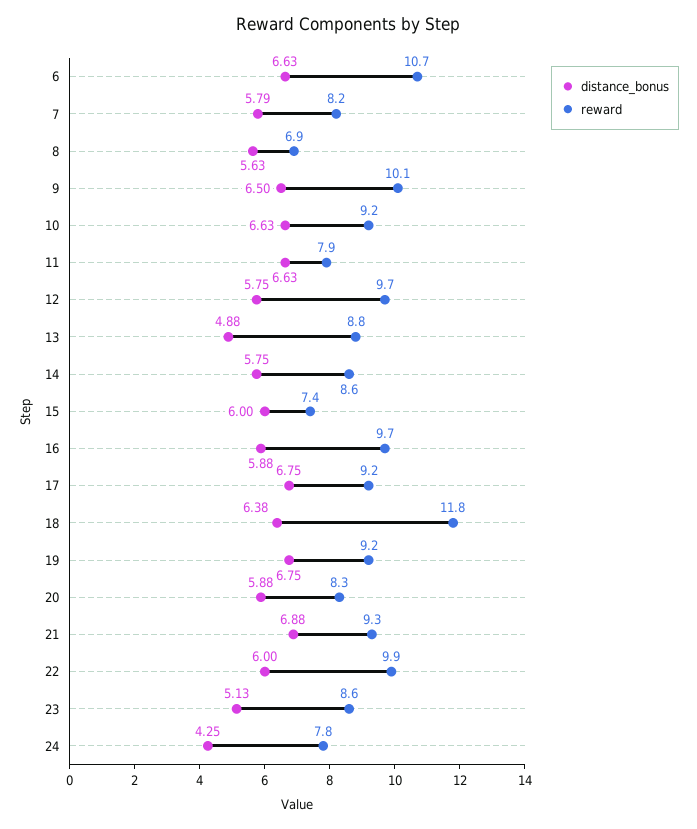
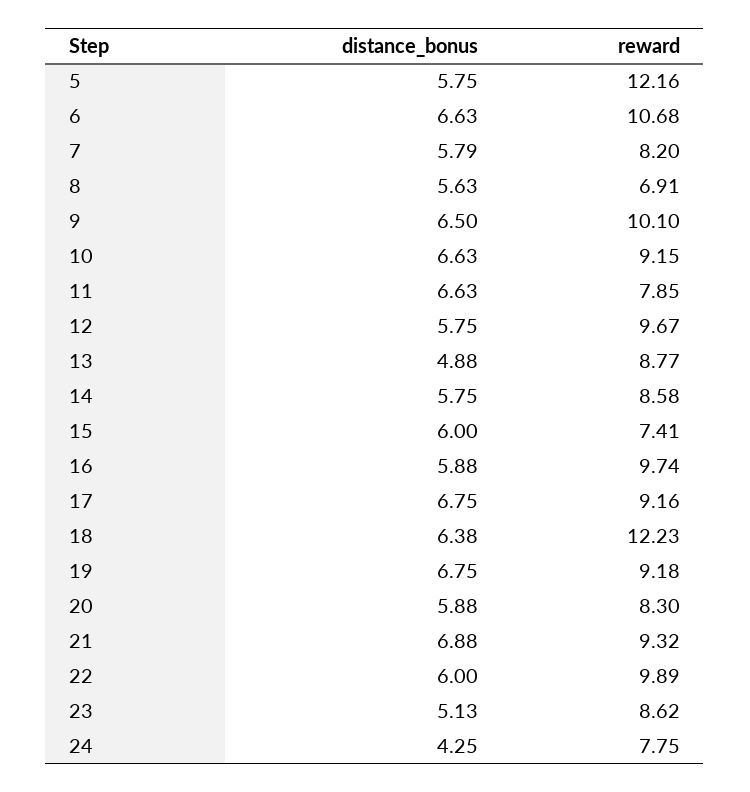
  {
    "distance_bonus": {
      "6": 6.63,
      "7": 5.79,
      "8": 5.63,
      "9": 6.5,
      "10": 6.63,
      "11": 6.63,
      "12": 5.75,
      "13": 4.88,
      "14": 5.75,
      "15": 6,
      "16": 5.88,
      "17": 6.75,
      "18": 6.38,
      "19": 6.75,
      "20": 5.88,
      "21": 6.88,
      "22": 6,
      "23": 5.13,
-     "24": 4.25
+     "24": 4.25,
+     "5": 5.75
    },
    "reward": {
      "6": 10.68,
      "7": 8.2,
      "8": 6.91,
      "9": 10.1,
      "10": 9.15,
      "11": 7.85,
      "12": 9.67,
      "13": 8.77,
      "14": 8.58,
      "15": 7.41,
      "16": 9.74,
      "17": 9.16,
-     "18": 11.8,
+     "18": 12.23,
      "19": 9.18,
      "20": 8.3,
      "21": 9.32,
      "22": 9.89,
      "23": 8.62,
-     "24": 7.75
+     "24": 7.75,
+     "5": 12.16
    }
  }

